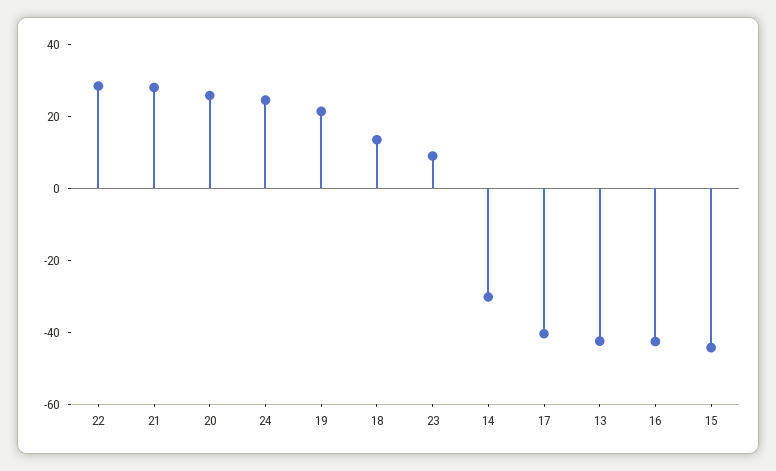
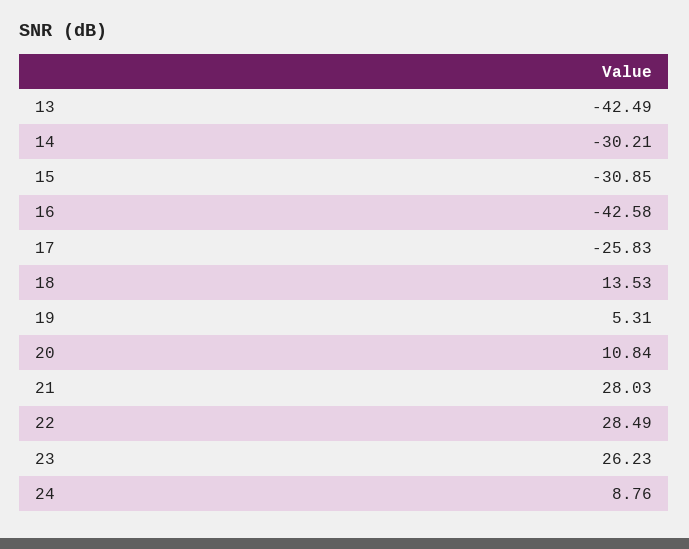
  {
    "22": 28.49,
    "21": 28.03,
-   "20": 25,
+   "20": 10.84,
-   "24": 25,
+   "24": 8.76,
-   "19": 20,
+   "19": 5.31,
    "18": 13.53,
-   "23": 10,
+   "23": 26.23,
    "14": -30.21,
-   "17": -40,
+   "17": -25.83,
    "13": -42.49,
    "16": -42.58,
-   "15": -45
+   "15": -30.85
  }

